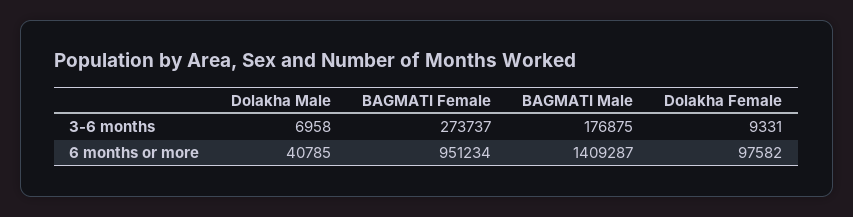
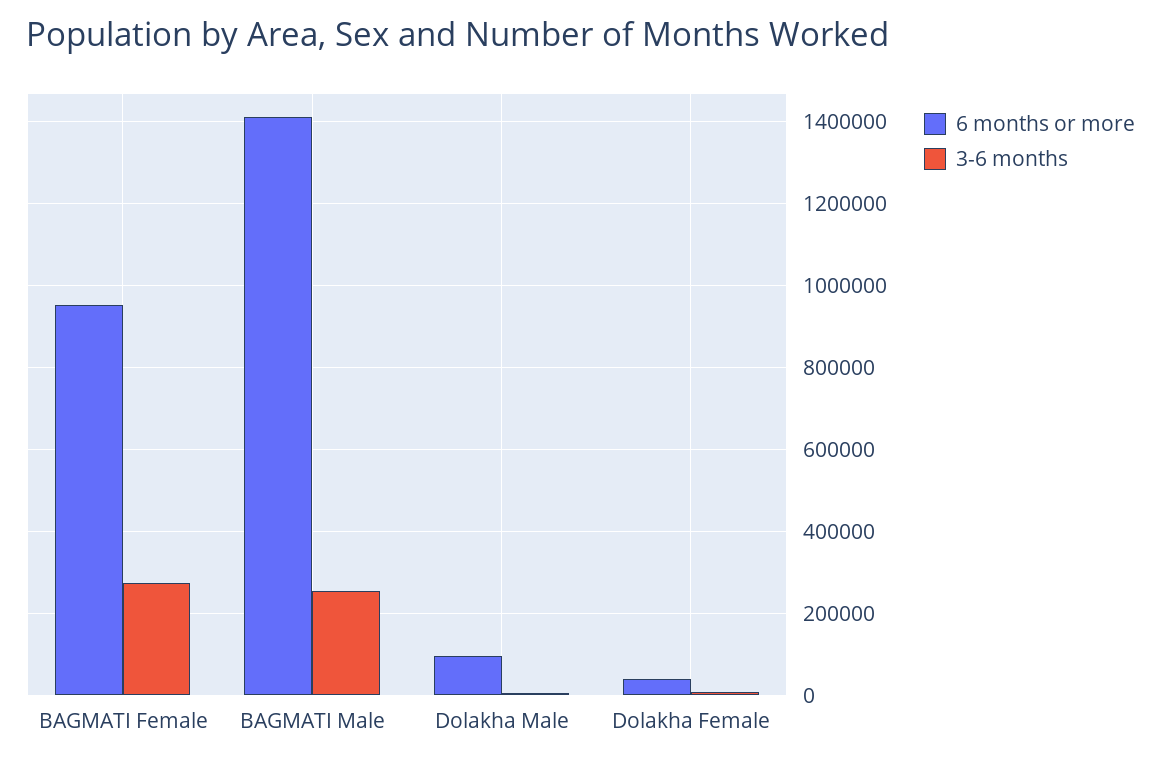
  {
    "3-6 months": {
      "Dolakha Male": 6958,
      "BAGMATI Female": 273737,
-     "BAGMATI Male": 176875,
+     "BAGMATI Male": 260000,
      "Dolakha Female": 9331
    },
    "6 months or more": {
-     "Dolakha Male": 40785,
+     "Dolakha Male": 100000,
      "BAGMATI Female": 951234,
      "BAGMATI Male": 1409287,
-     "Dolakha Female": 97582
+     "Dolakha Female": 40000
    }
  }

